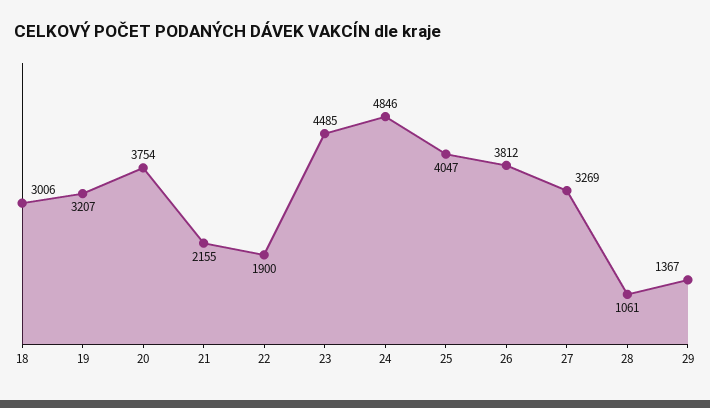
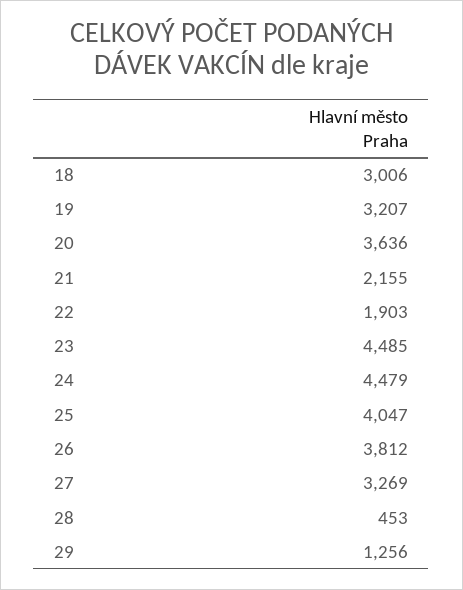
  {
    "18": 3006,
    "19": 3207,
-   "20": 3754,
+   "20": 3636,
    "21": 2155,
-   "22": 1900,
+   "22": 1903,
    "23": 4485,
-   "24": 4846,
+   "24": 4479,
    "25": 4047,
    "26": 3812,
    "27": 3269,
-   "28": 1061,
+   "28": 453,
-   "29": 1367
+   "29": 1256
  }

